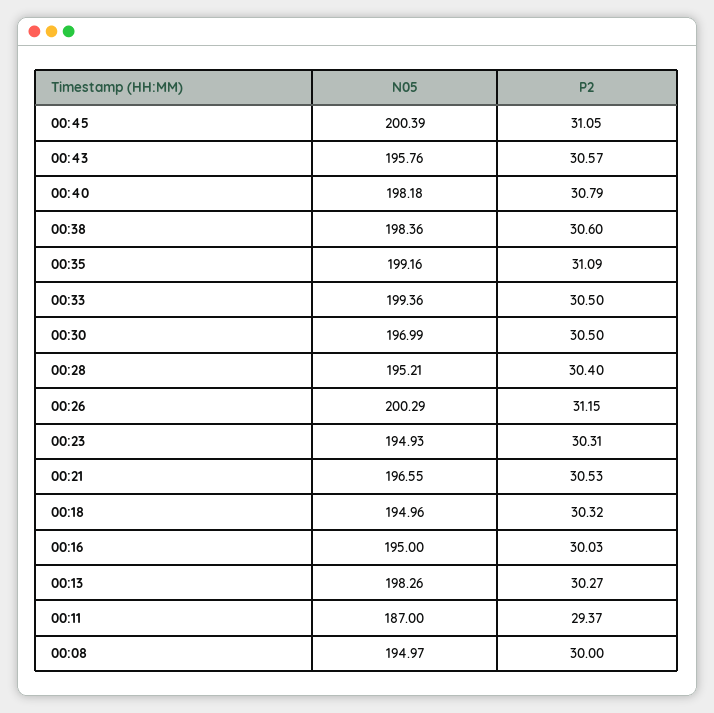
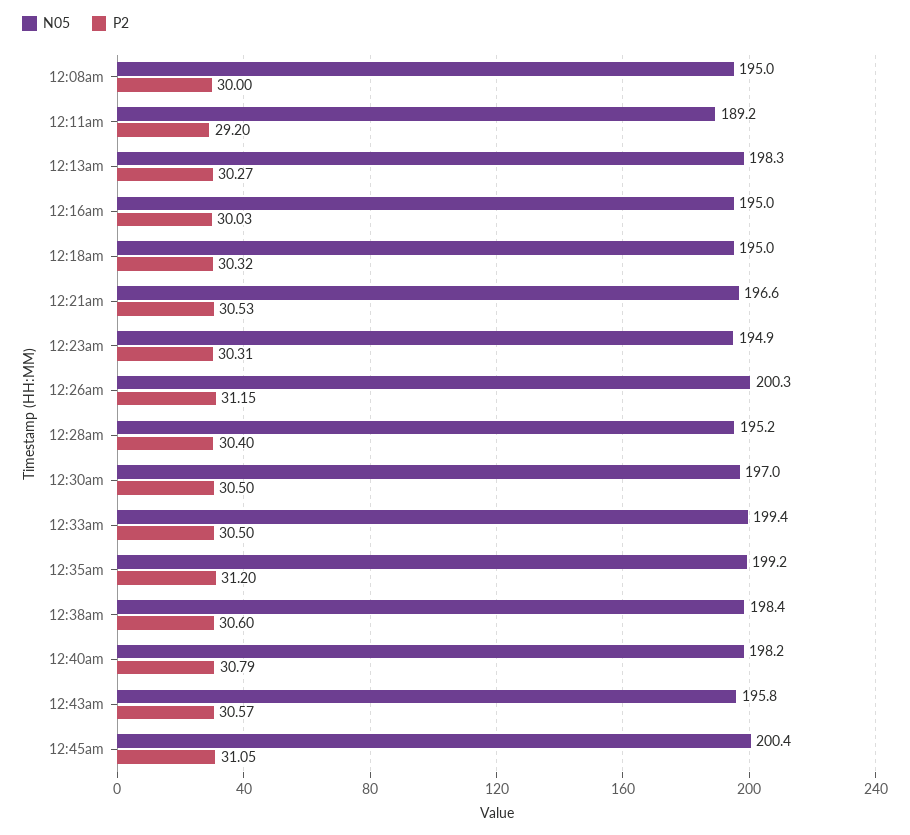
  {
    "N05": {
      "00:45": 200.39,
      "00:43": 195.76,
      "00:40": 198.18,
      "00:38": 198.36,
      "00:35": 199.16,
      "00:33": 199.36,
      "00:30": 196.99,
      "00:28": 195.21,
      "00:26": 200.29,
      "00:23": 194.93,
      "00:21": 196.55,
      "00:18": 194.96,
      "00:16": 195,
      "00:13": 198.26,
-     "00:11": 187,
+     "00:11": 189.2,
      "00:08": 194.97
    },
    "P2": {
      "00:45": 31.05,
      "00:43": 30.57,
      "00:40": 30.79,
      "00:38": 30.6,
-     "00:35": 31.09,
+     "00:35": 31.2,
      "00:33": 30.5,
      "00:30": 30.5,
      "00:28": 30.4,
      "00:26": 31.15,
      "00:23": 30.31,
      "00:21": 30.53,
      "00:18": 30.32,
      "00:16": 30.03,
      "00:13": 30.27,
-     "00:11": 29.37,
+     "00:11": 29.2,
      "00:08": 30
    }
  }

